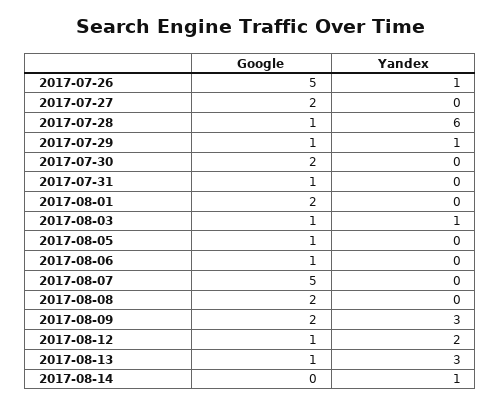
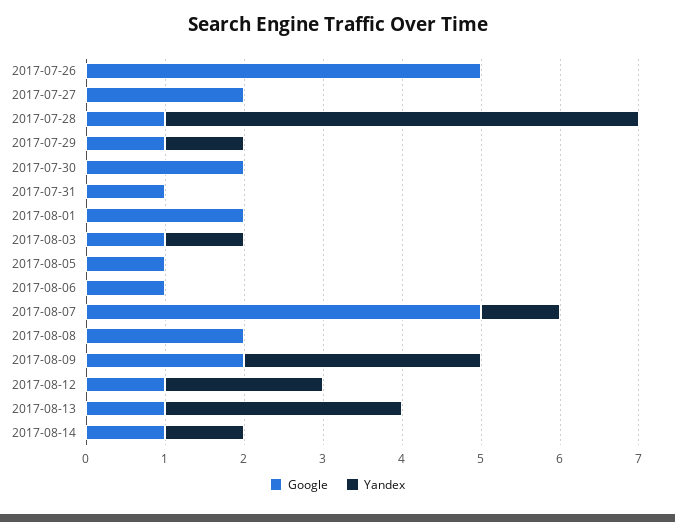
  {
    "Google": {
      "2017-07-26": 5,
      "2017-07-27": 2,
      "2017-07-28": 1,
      "2017-07-29": 1,
      "2017-07-30": 2,
      "2017-07-31": 1,
      "2017-08-01": 2,
      "2017-08-03": 1,
      "2017-08-05": 1,
      "2017-08-06": 1,
      "2017-08-07": 5,
      "2017-08-08": 2,
      "2017-08-09": 2,
      "2017-08-12": 1,
      "2017-08-13": 1,
-     "2017-08-14": 0
+     "2017-08-14": 1
    },
    "Yandex": {
-     "2017-07-26": 1,
+     "2017-07-26": 0,
      "2017-07-27": 0,
      "2017-07-28": 6,
      "2017-07-29": 1,
      "2017-07-30": 0,
      "2017-07-31": 0,
      "2017-08-01": 0,
      "2017-08-03": 1,
      "2017-08-05": 0,
      "2017-08-06": 0,
-     "2017-08-07": 0,
+     "2017-08-07": 1,
      "2017-08-08": 0,
      "2017-08-09": 3,
      "2017-08-12": 2,
      "2017-08-13": 3,
      "2017-08-14": 1
    }
  }

